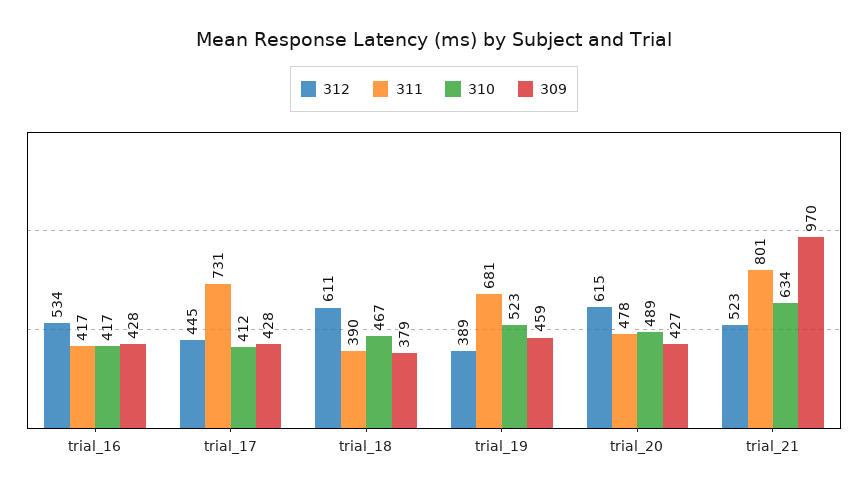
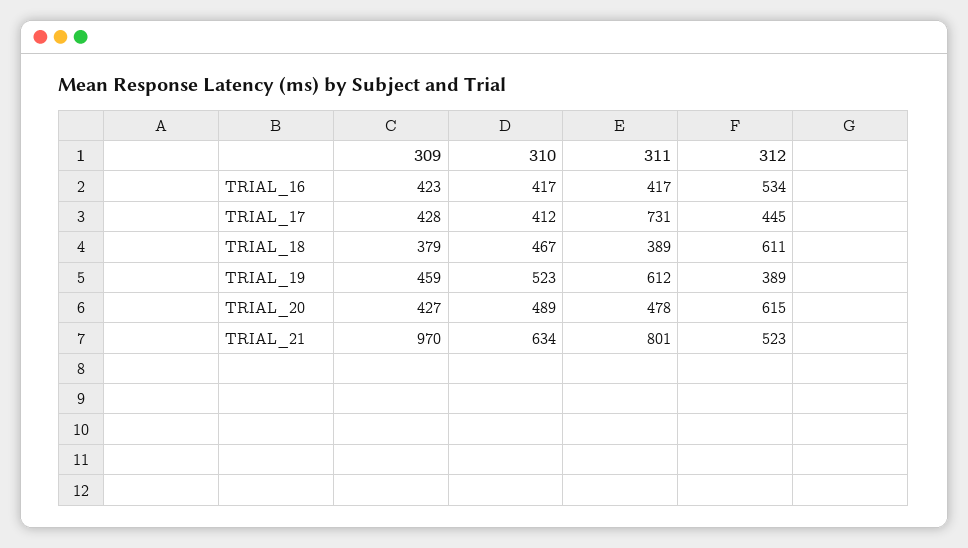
  {
    "312": {
      "trial_16": 534,
      "trial_17": 445,
      "trial_18": 611,
      "trial_19": 389,
      "trial_20": 615,
      "trial_21": 523
    },
    "311": {
      "trial_16": 417,
      "trial_17": 731,
-     "trial_18": 390,
+     "trial_18": 389,
-     "trial_19": 681,
+     "trial_19": 612,
      "trial_20": 478,
      "trial_21": 801
    },
    "310": {
      "trial_16": 417,
      "trial_17": 412,
      "trial_18": 467,
      "trial_19": 523,
      "trial_20": 489,
      "trial_21": 634
    },
    "309": {
-     "trial_16": 428,
+     "trial_16": 423,
      "trial_17": 428,
      "trial_18": 379,
      "trial_19": 459,
      "trial_20": 427,
      "trial_21": 970
    }
  }

